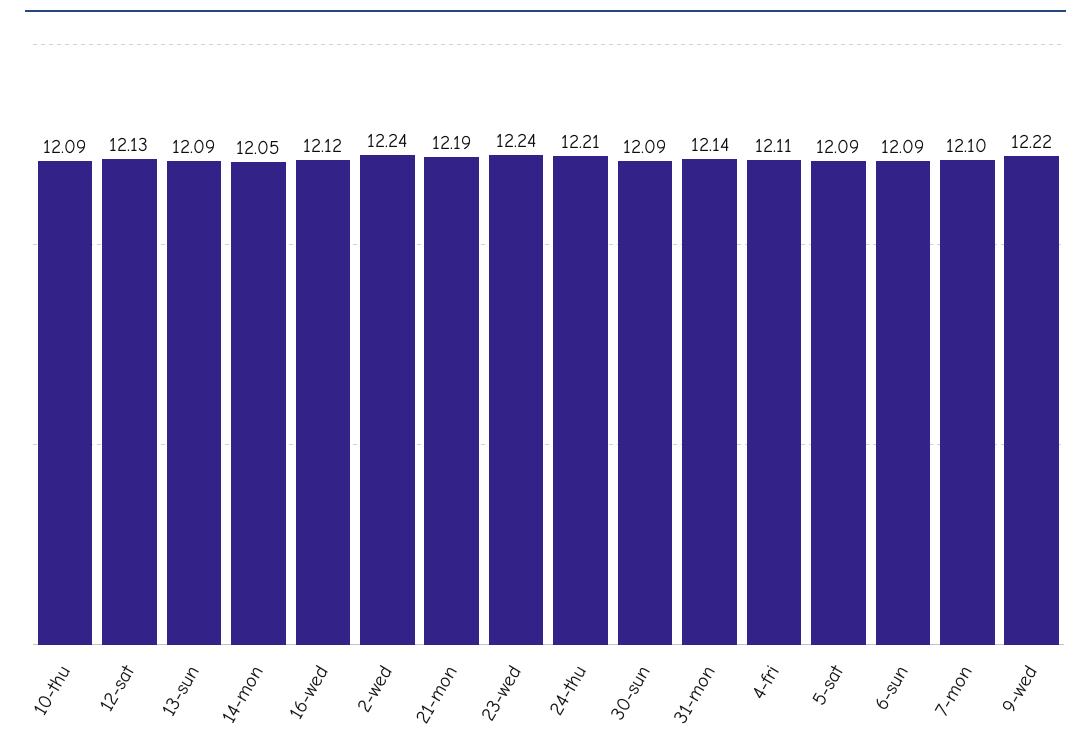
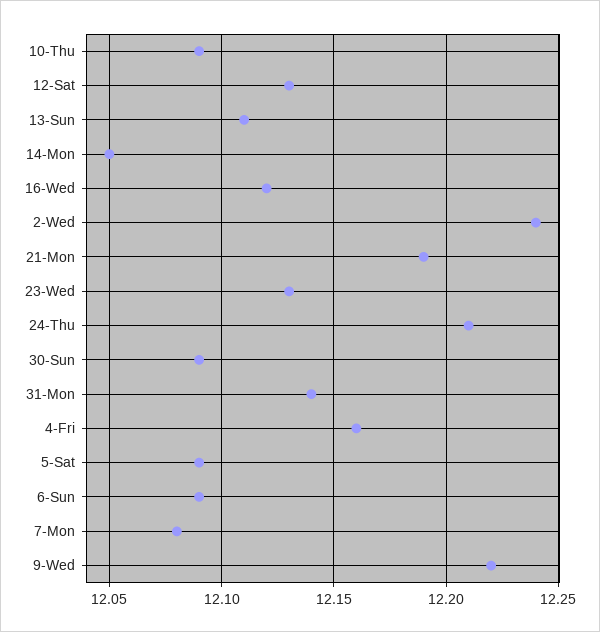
  {
    "10-thu": 12.09,
    "12-sat": 12.13,
-   "13-sun": 12.09,
+   "13-sun": 12.11,
    "14-mon": 12.05,
    "16-wed": 12.12,
    "2-wed": 12.24,
    "21-mon": 12.19,
-   "23-wed": 12.24,
+   "23-wed": 12.13,
    "24-thu": 12.21,
    "30-sun": 12.09,
    "31-mon": 12.14,
-   "4-fri": 12.11,
+   "4-fri": 12.16,
    "5-sat": 12.09,
    "6-sun": 12.09,
-   "7-mon": 12.1,
+   "7-mon": 12.08,
    "9-wed": 12.22
  }

